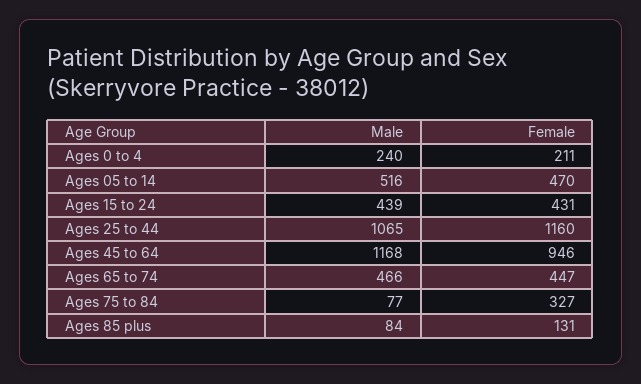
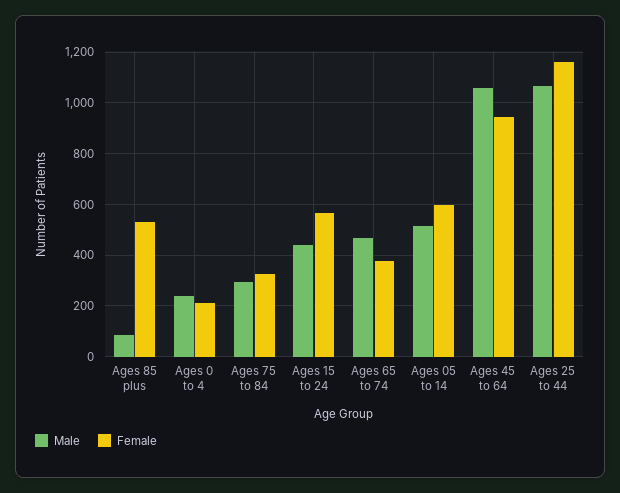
  {
    "Male": {
      "Ages 0 to 4": 240,
      "Ages 05 to 14": 516,
      "Ages 15 to 24": 439,
      "Ages 25 to 44": 1065,
-     "Ages 45 to 64": 1168,
+     "Ages 45 to 64": 1050,
      "Ages 65 to 74": 466,
-     "Ages 75 to 84": 77,
+     "Ages 75 to 84": 300,
      "Ages 85 plus": 84
    },
    "Female": {
      "Ages 0 to 4": 211,
-     "Ages 05 to 14": 470,
+     "Ages 05 to 14": 600,
-     "Ages 15 to 24": 431,
+     "Ages 15 to 24": 575,
      "Ages 25 to 44": 1160,
      "Ages 45 to 64": 946,
-     "Ages 65 to 74": 447,
+     "Ages 65 to 74": 375,
      "Ages 75 to 84": 327,
-     "Ages 85 plus": 131
+     "Ages 85 plus": 525
    }
  }

